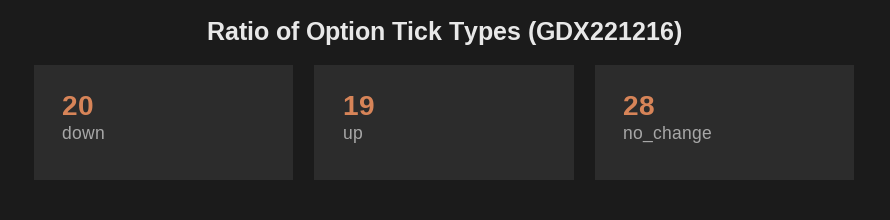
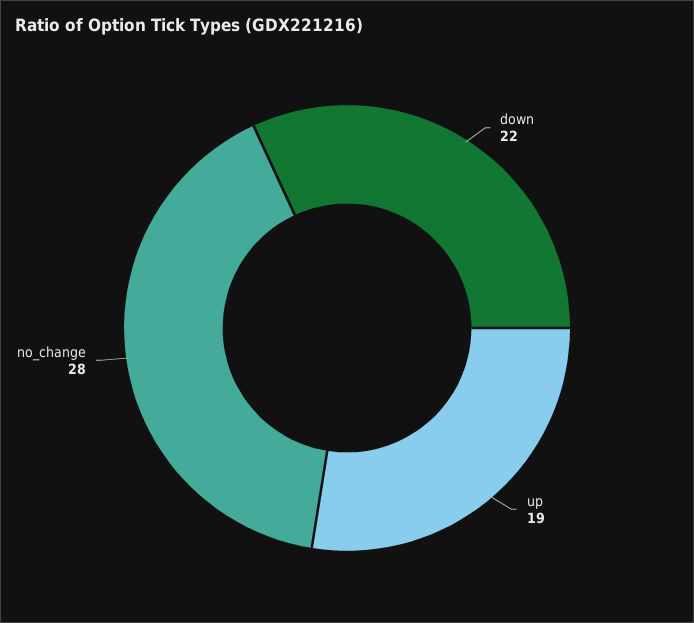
  {
-   "down": 20,
+   "down": 22,
    "up": 19,
    "no_change": 28
  }

